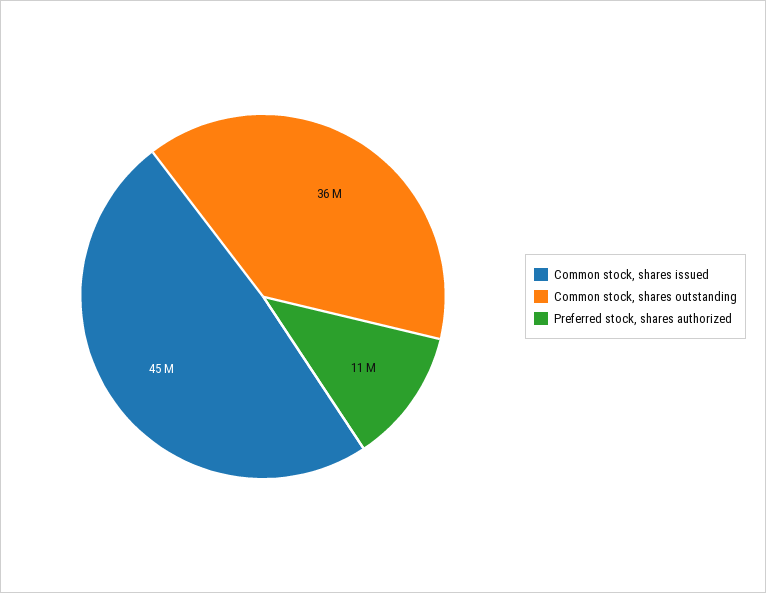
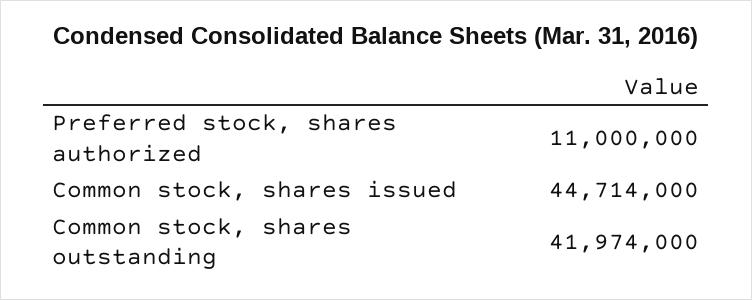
  {
    "Common stock, shares issued": 44714000,
-   "Common stock, shares outstanding": 36000000,
+   "Common stock, shares outstanding": 41974000,
    "Preferred stock, shares authorized": 11000000
  }

